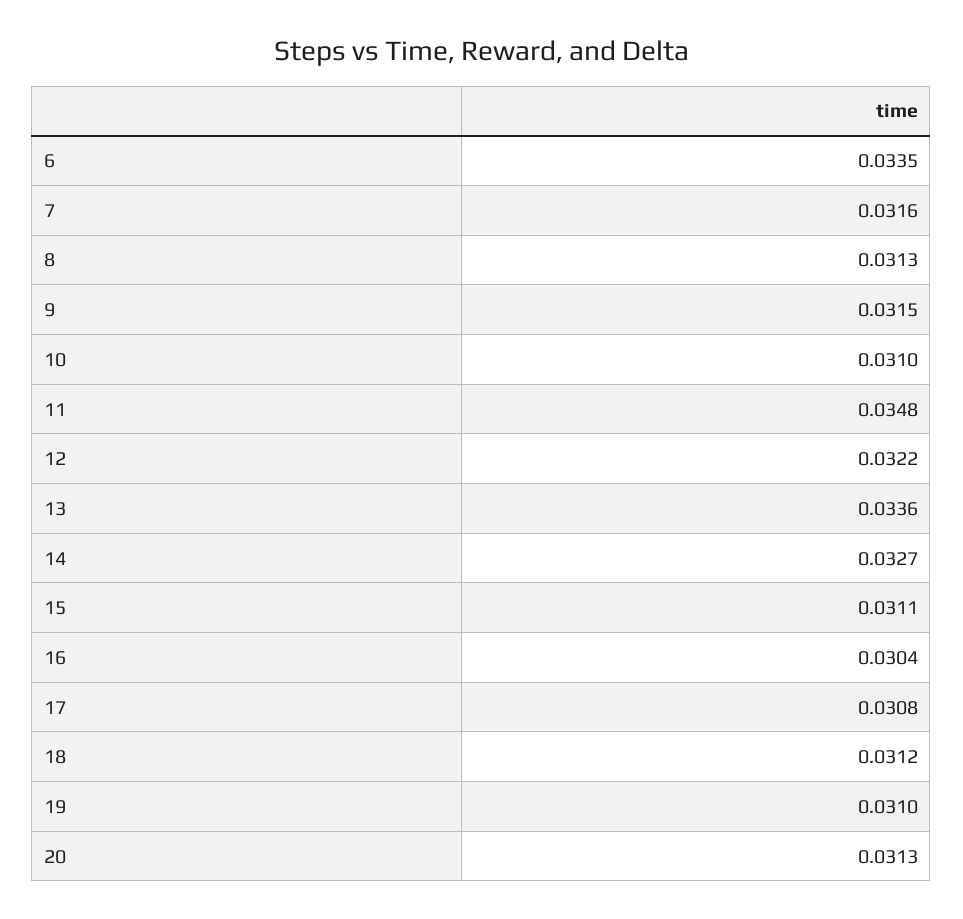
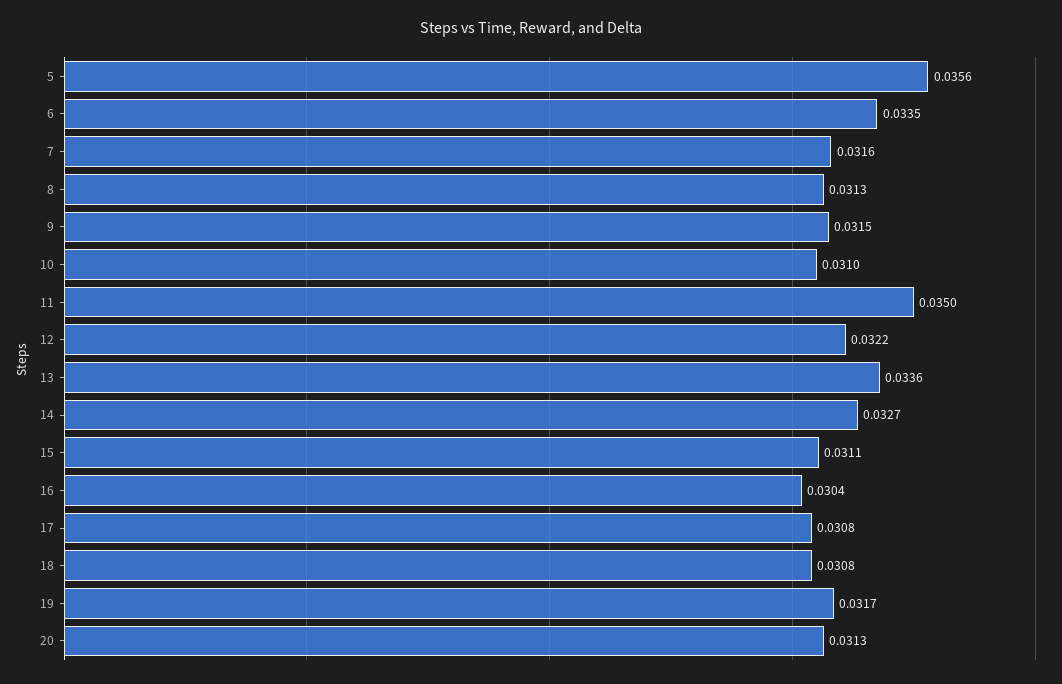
  {
    "6": 0.0335,
    "7": 0.0316,
    "8": 0.0313,
    "9": 0.0315,
    "10": 0.031,
-   "11": 0.0348,
+   "11": 0.035,
    "12": 0.0322,
    "13": 0.0336,
    "14": 0.0327,
    "15": 0.0311,
    "16": 0.0304,
    "17": 0.0308,
-   "18": 0.0312,
+   "18": 0.0308,
-   "19": 0.031,
+   "19": 0.0317,
-   "20": 0.0313
+   "20": 0.0313,
+   "5": 0.0356
  }

